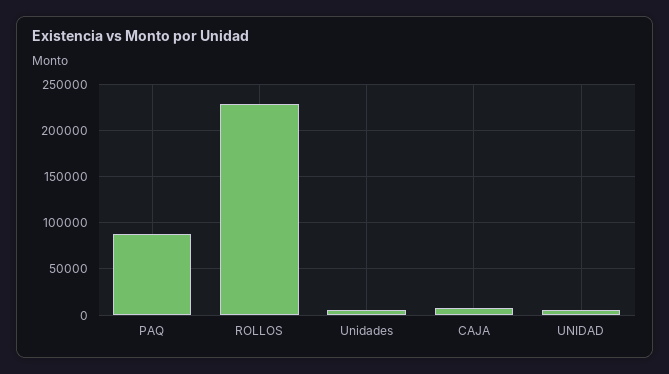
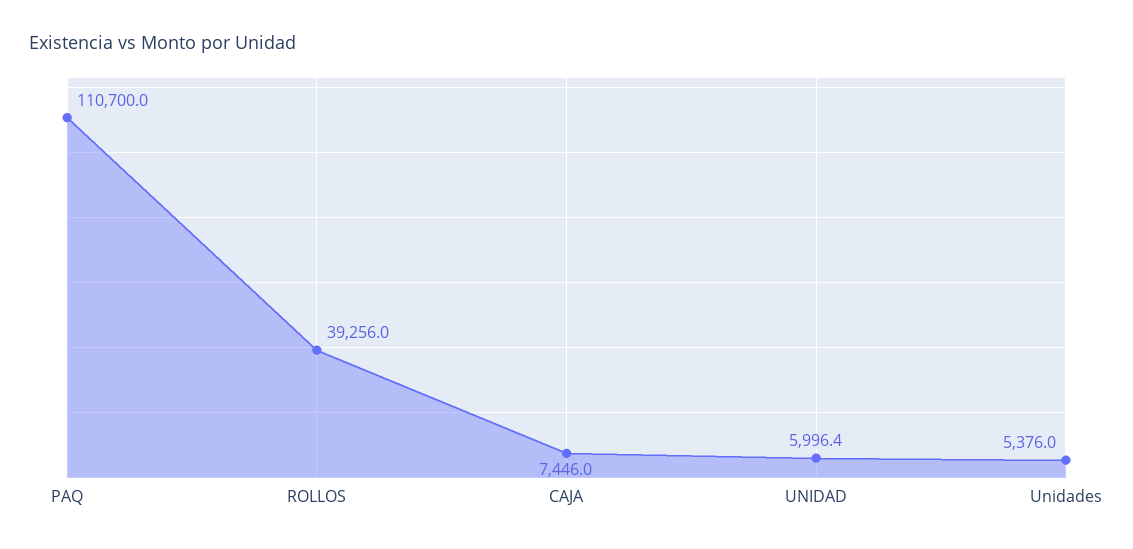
  {
-   "PAQ": 90000,
+   "PAQ": 110700,
-   "ROLLOS": 230000,
+   "ROLLOS": 39256,
    "Unidades": 5376,
    "CAJA": 7446,
    "UNIDAD": 5996.4
  }

